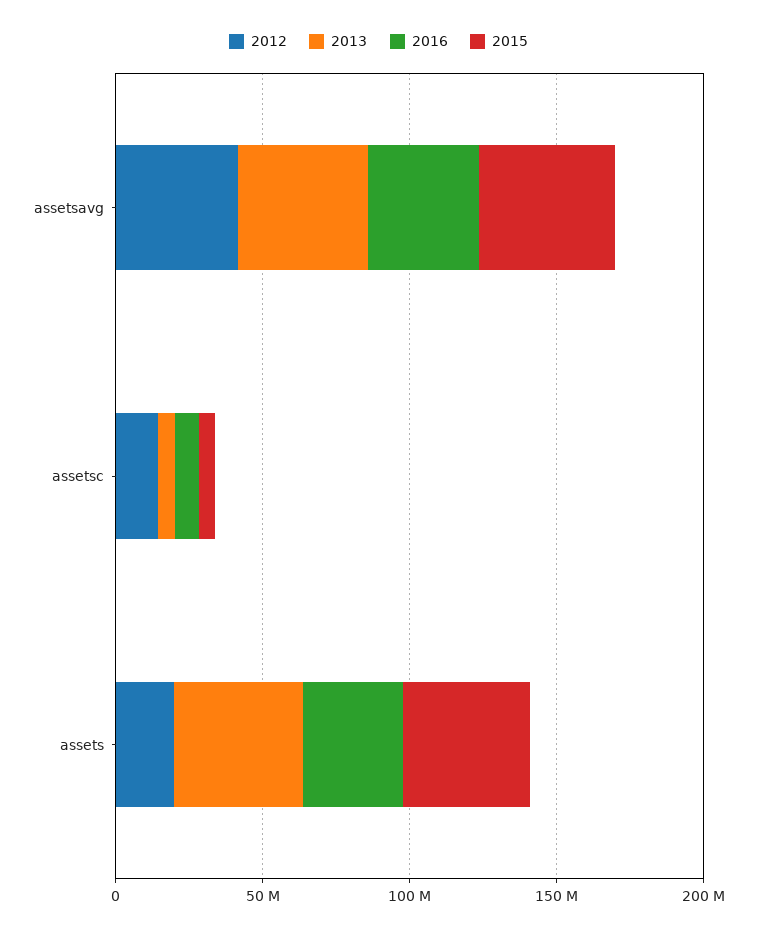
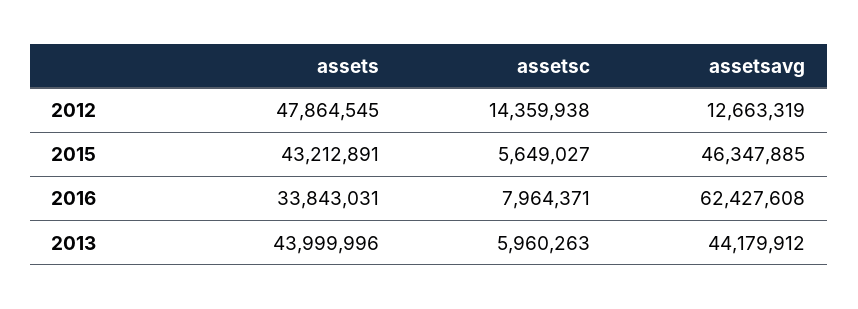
  {
    "2012": {
-     "assetsavg": 40000000,
+     "assetsavg": 12663319,
      "assetsc": 14359938,
-     "assets": 20000000
+     "assets": 47864545
    },
    "2013": {
      "assetsavg": 44179912,
      "assetsc": 5960263,
      "assets": 43999996
    },
    "2016": {
-     "assetsavg": 40000000,
+     "assetsavg": 62427608,
      "assetsc": 7964371,
      "assets": 33843031
    },
    "2015": {
      "assetsavg": 46347885,
      "assetsc": 5649027,
      "assets": 43212891
    }
  }

